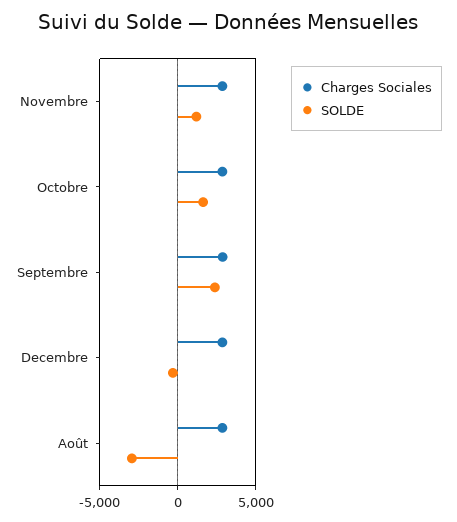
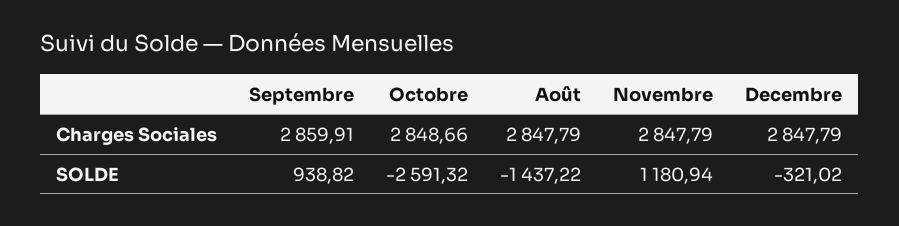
  {
    "Charges Sociales": {
      "Novembre": 2847.79,
      "Octobre": 2848.66,
      "Septembre": 2859.91,
      "Decembre": 2847.79,
      "Août": 2847.79
    },
    "SOLDE": {
      "Novembre": 1180.94,
-     "Octobre": 1500,
+     "Octobre": -2591.32,
-     "Septembre": 2500,
+     "Septembre": 938.82,
      "Decembre": -321.02,
-     "Août": -3000
+     "Août": -1437.22
    }
  }

